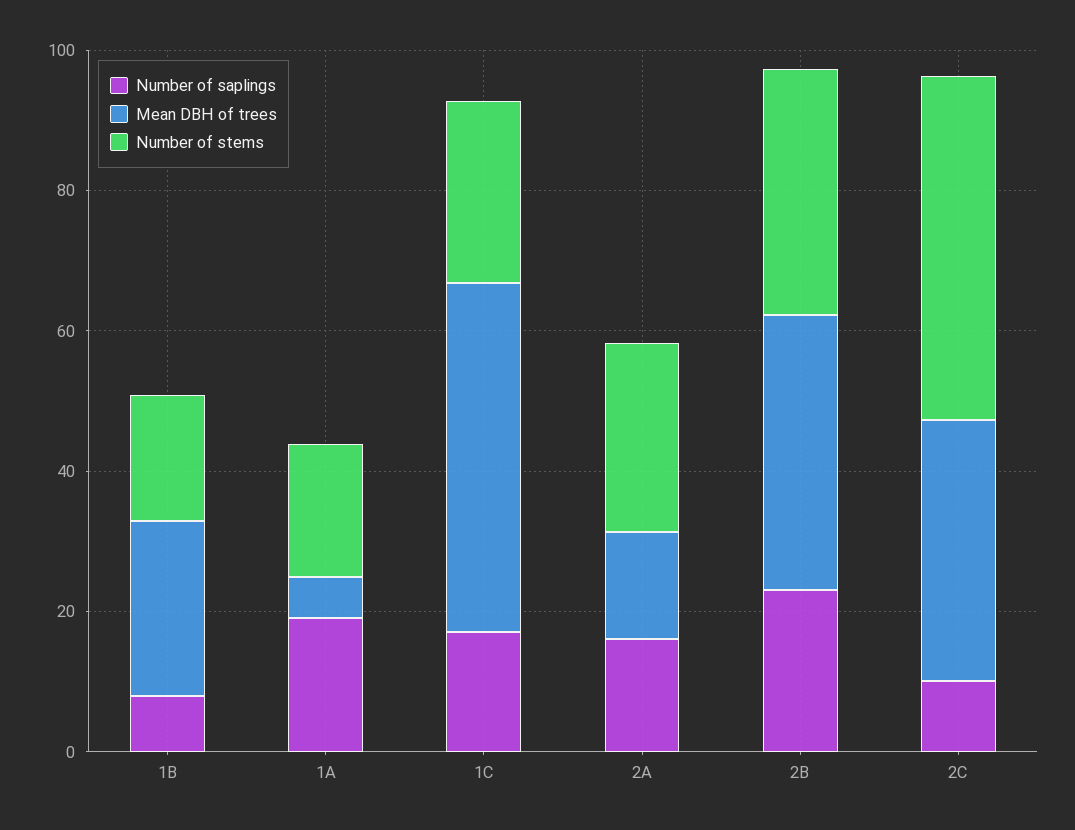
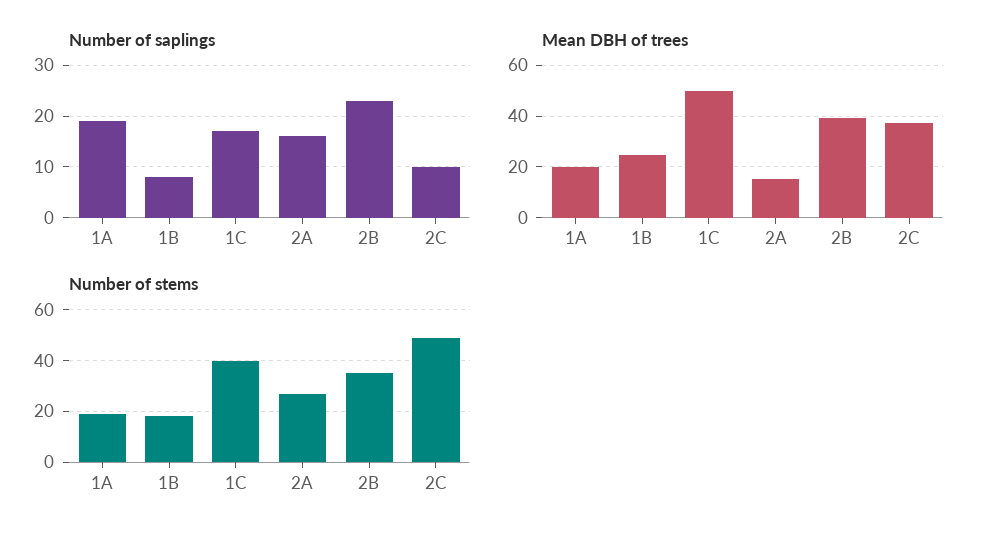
  {
    "Number of saplings": {
      "1B": 10,
      "1A": 20,
      "1C": 15,
      "2A": 15,
      "2B": 25,
      "2C": 10
    },
    "Mean DBH of trees": {
      "1B": 25,
-     "1A": 5,
+     "1A": 20,
      "1C": 50,
      "2A": 15,
      "2B": 40,
      "2C": 37.5
    },
    "Number of stems": {
      "1B": 20,
      "1A": 20,
-     "1C": 25,
+     "1C": 40,
      "2A": 25,
      "2B": 35,
      "2C": 50
    }
  }

